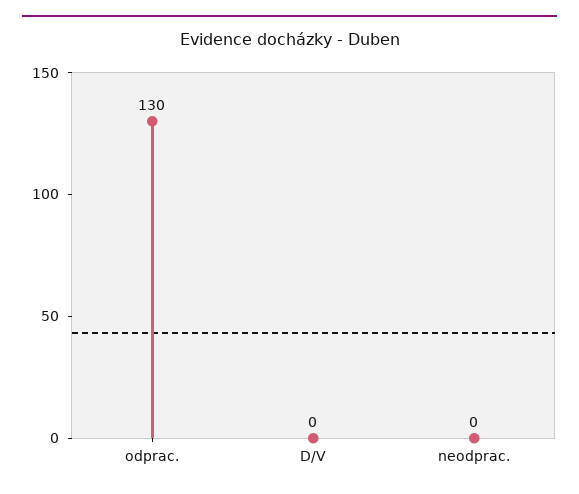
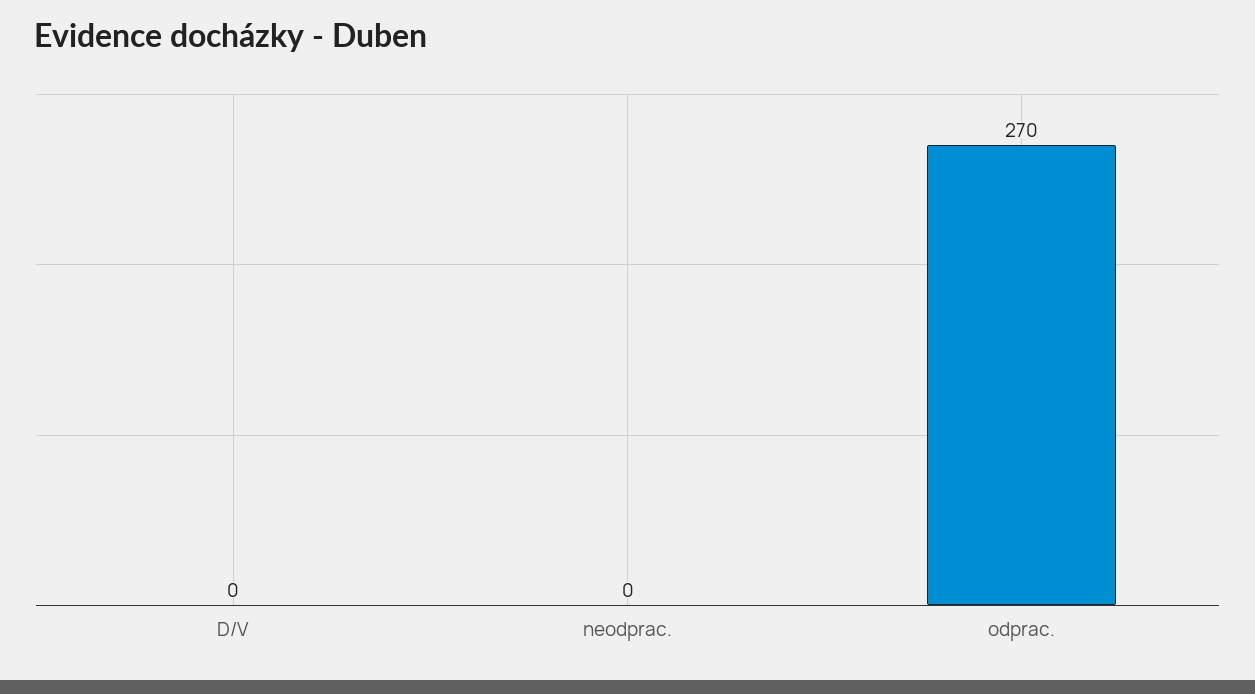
  {
-   "odprac.": 130,
+   "odprac.": 270,
    "D/V": 0,
    "neodprac.": 0
  }

